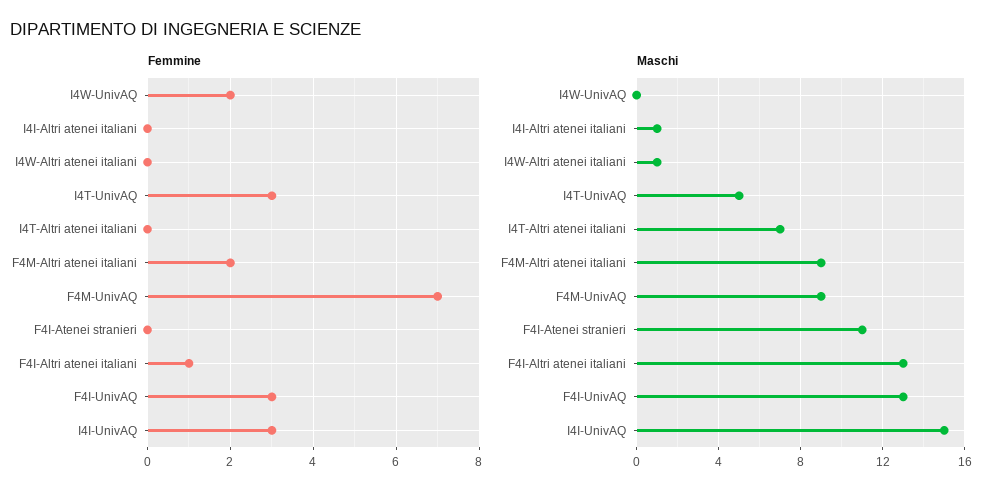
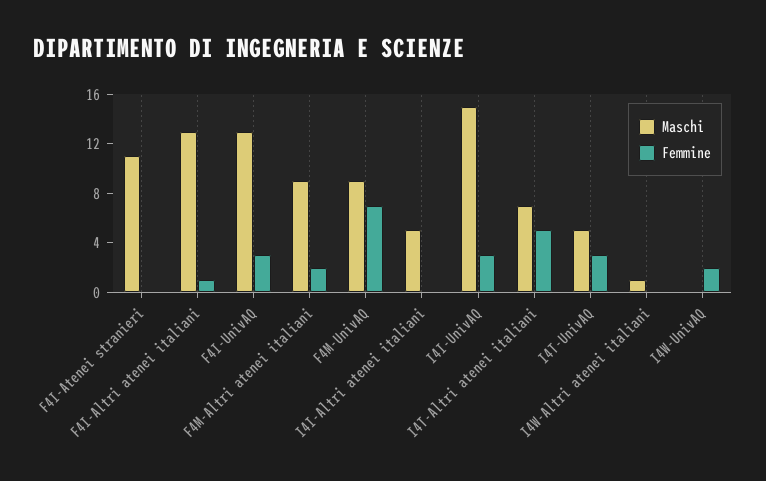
  {
    "Femmine": {
      "I4W-UnivAQ": 2,
      "I4I-Altri atenei italiani": 0,
      "I4W-Altri atenei italiani": 0,
      "I4T-UnivAQ": 3,
-     "I4T-Altri atenei italiani": 0,
+     "I4T-Altri atenei italiani": 5,
      "F4M-Altri atenei italiani": 2,
      "F4M-UnivAQ": 7,
      "F4I-Atenei stranieri": 0,
      "F4I-Altri atenei italiani": 1,
      "F4I-UnivAQ": 3,
      "I4I-UnivAQ": 3
    },
    "Maschi": {
      "I4W-UnivAQ": 0,
-     "I4I-Altri atenei italiani": 1,
+     "I4I-Altri atenei italiani": 5,
      "I4W-Altri atenei italiani": 1,
      "I4T-UnivAQ": 5,
      "I4T-Altri atenei italiani": 7,
      "F4M-Altri atenei italiani": 9,
      "F4M-UnivAQ": 9,
      "F4I-Atenei stranieri": 11,
      "F4I-Altri atenei italiani": 13,
      "F4I-UnivAQ": 13,
      "I4I-UnivAQ": 15
    }
  }

